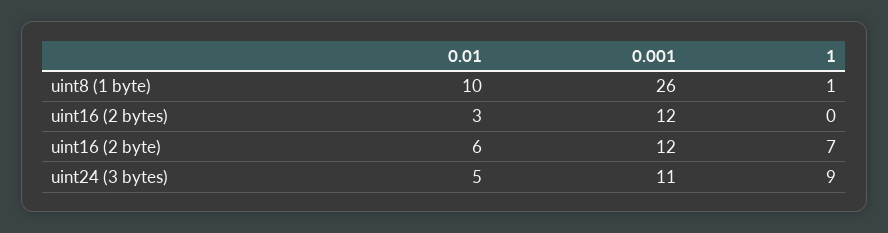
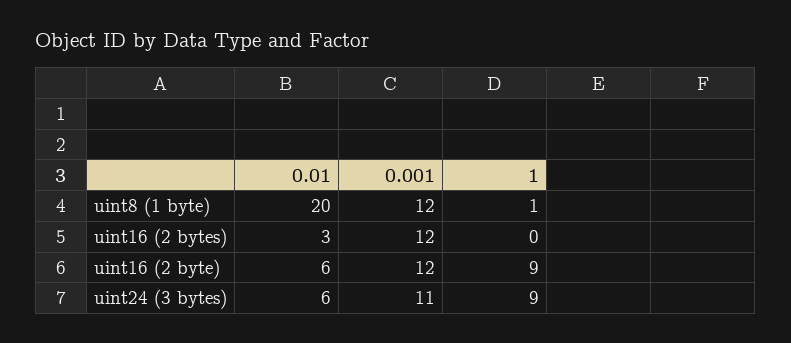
  {
    "0.01": {
-     "uint8 (1 byte)": 10,
+     "uint8 (1 byte)": 20,
      "uint16 (2 bytes)": 3,
      "uint16 (2 byte)": 6,
-     "uint24 (3 bytes)": 5
+     "uint24 (3 bytes)": 6
    },
    "0.001": {
-     "uint8 (1 byte)": 26,
+     "uint8 (1 byte)": 12,
      "uint16 (2 bytes)": 12,
      "uint16 (2 byte)": 12,
      "uint24 (3 bytes)": 11
    },
    "1": {
      "uint8 (1 byte)": 1,
      "uint16 (2 bytes)": 0,
-     "uint16 (2 byte)": 7,
+     "uint16 (2 byte)": 9,
      "uint24 (3 bytes)": 9
    }
  }

